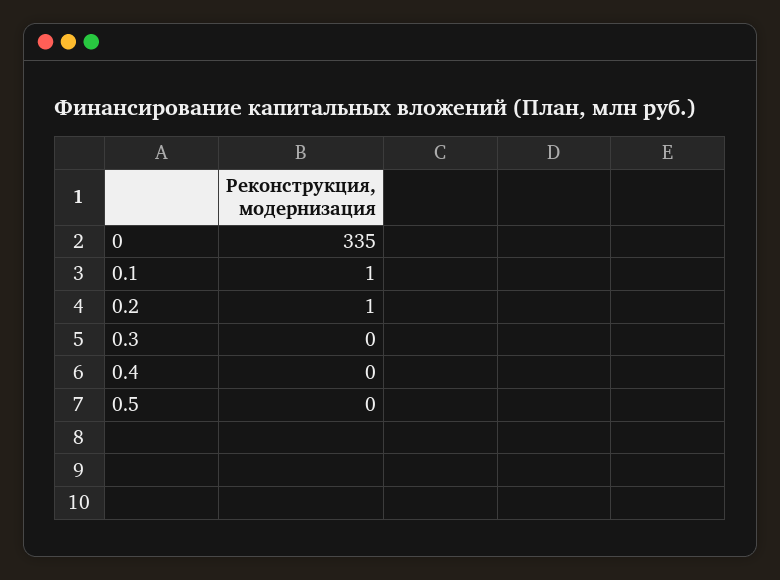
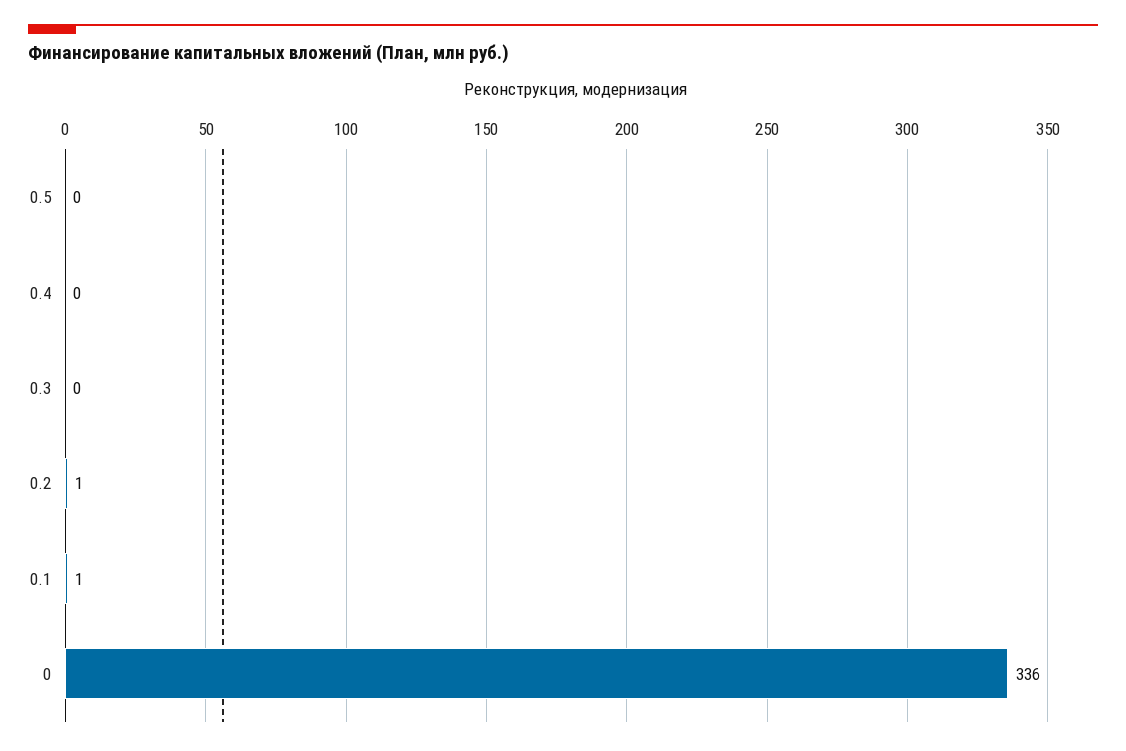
  {
-   "0": 335,
+   "0": 336,
    "0.1": 1,
    "0.2": 1,
    "0.3": 0,
    "0.4": 0,
    "0.5": 0
  }

